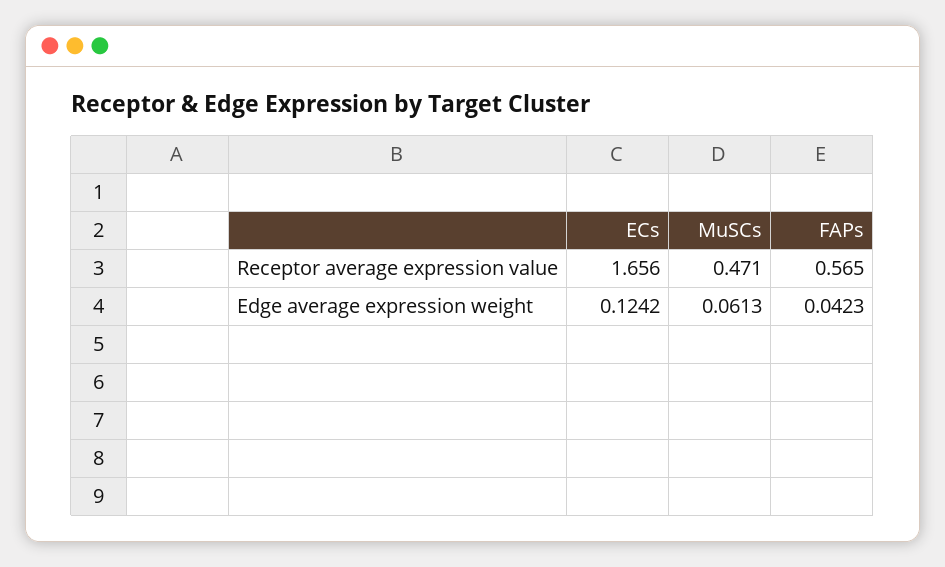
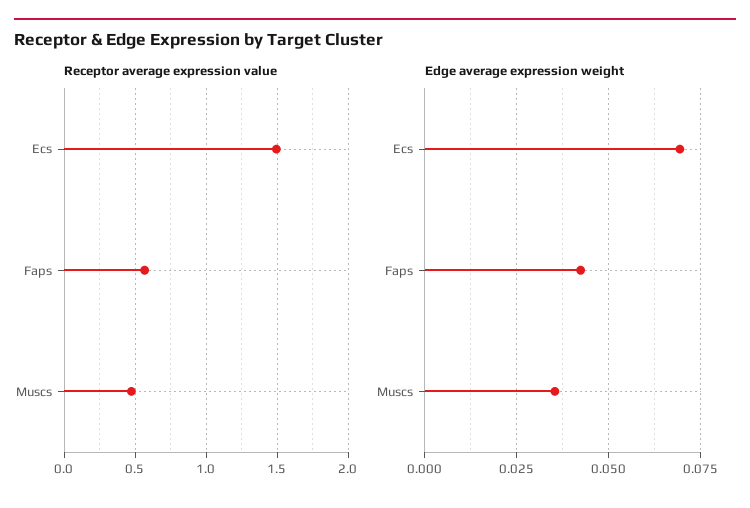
  {
    "Receptor average expression value": {
-     "ECs": 1.656,
+     "ECs": 1.5,
      "MuSCs": 0.471,
      "FAPs": 0.565
    },
    "Edge average expression weight": {
-     "ECs": 0.1242,
+     "ECs": 0.07,
-     "MuSCs": 0.0613,
+     "MuSCs": 0.035,
      "FAPs": 0.0423
    }
  }

